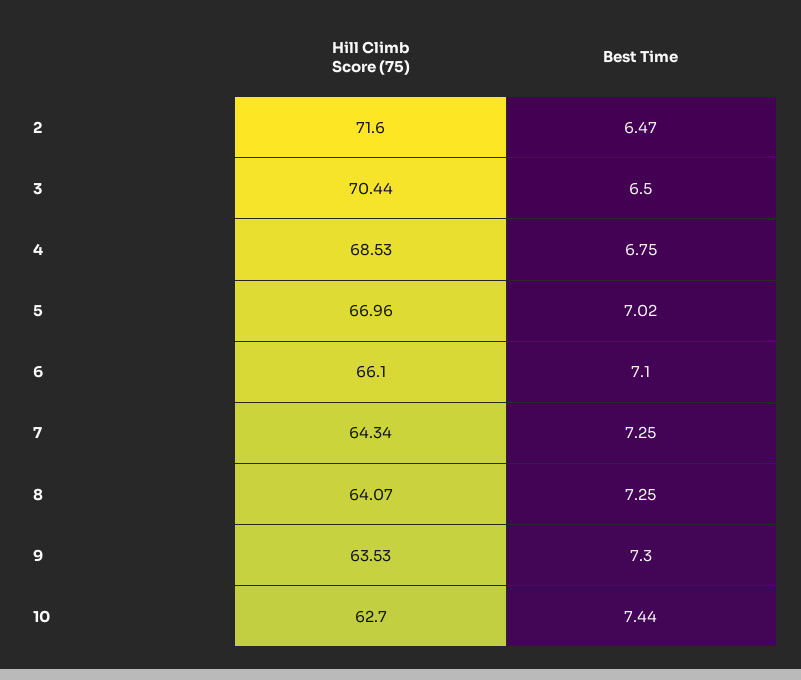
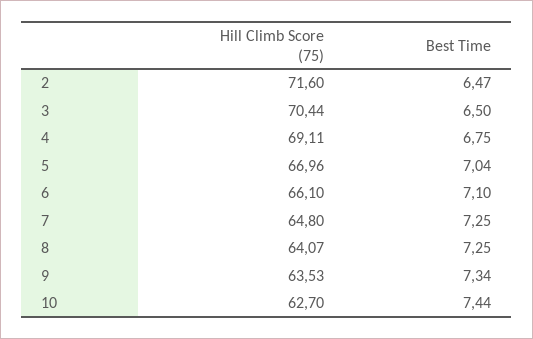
  {
    "Hill Climb Score (75)": {
      "2": 71.6,
      "3": 70.44,
-     "4": 68.53,
+     "4": 69.11,
      "5": 66.96,
      "6": 66.1,
-     "7": 64.34,
+     "7": 64.8,
      "8": 64.07,
      "9": 63.53,
      "10": 62.7
    },
    "Best Time": {
      "2": 6.47,
      "3": 6.5,
      "4": 6.75,
-     "5": 7.02,
+     "5": 7.04,
      "6": 7.1,
      "7": 7.25,
      "8": 7.25,
-     "9": 7.3,
+     "9": 7.34,
      "10": 7.44
    }
  }

